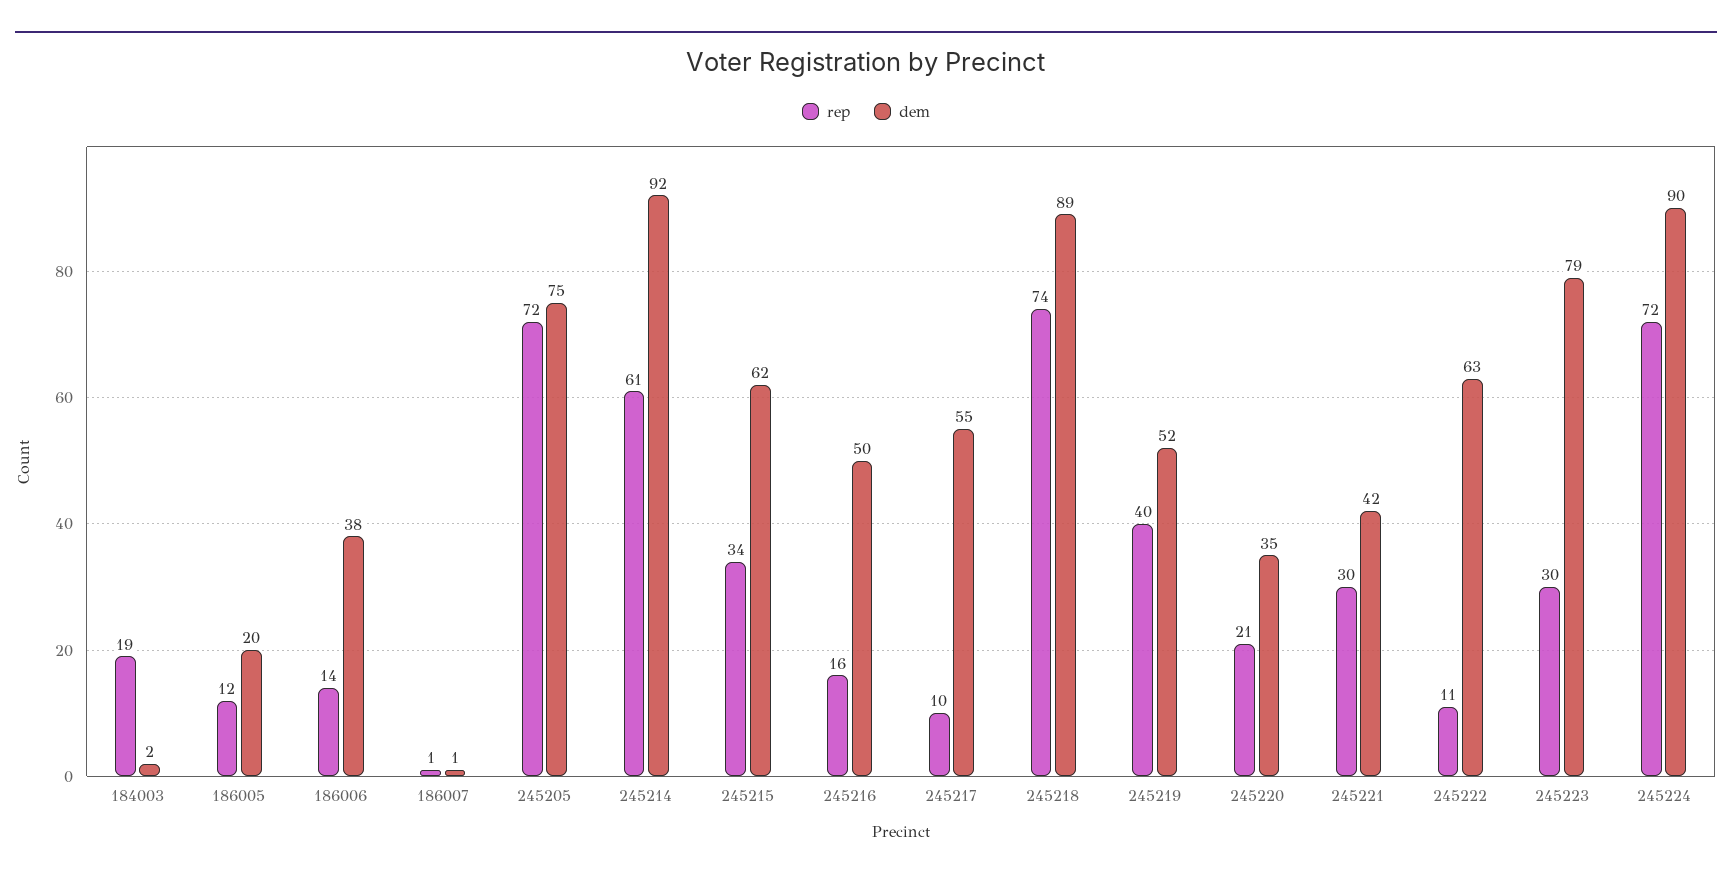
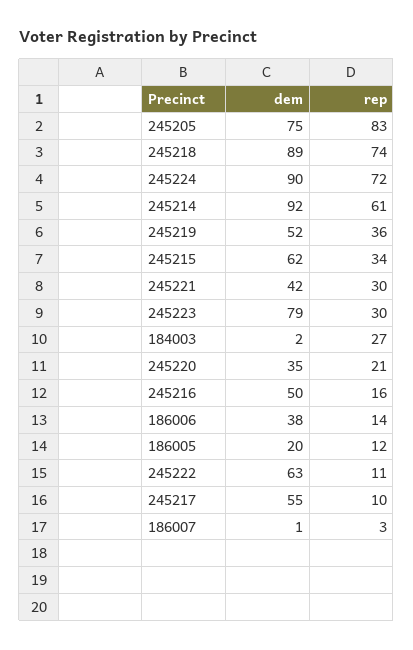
  {
    "rep": {
-     "184003": 19,
+     "184003": 27,
      "186005": 12,
      "186006": 14,
-     "186007": 1,
+     "186007": 3,
-     "245205": 72,
+     "245205": 83,
      "245214": 61,
      "245215": 34,
      "245216": 16,
      "245217": 10,
      "245218": 74,
-     "245219": 40,
+     "245219": 36,
      "245220": 21,
      "245221": 30,
      "245222": 11,
      "245223": 30,
      "245224": 72
    },
    "dem": {
      "184003": 2,
      "186005": 20,
      "186006": 38,
      "186007": 1,
      "245205": 75,
      "245214": 92,
      "245215": 62,
      "245216": 50,
      "245217": 55,
      "245218": 89,
      "245219": 52,
      "245220": 35,
      "245221": 42,
      "245222": 63,
      "245223": 79,
      "245224": 90
    }
  }

